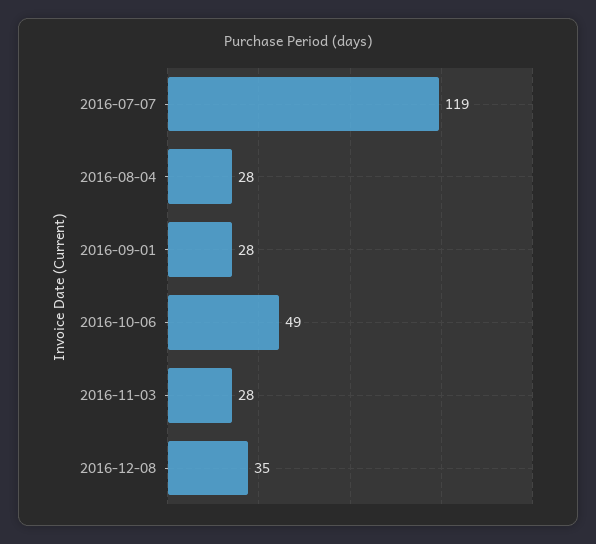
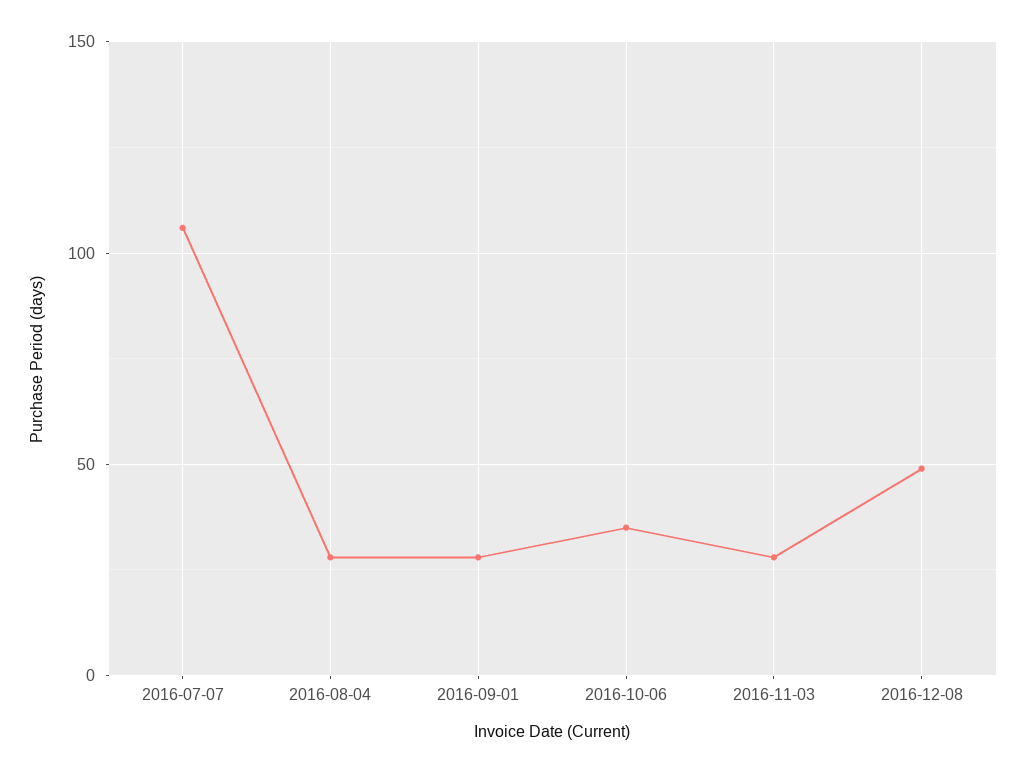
  {
-   "2016-07-07": 119,
+   "2016-07-07": 105,
    "2016-08-04": 28,
    "2016-09-01": 28,
-   "2016-10-06": 49,
+   "2016-10-06": 35,
    "2016-11-03": 28,
-   "2016-12-08": 35
+   "2016-12-08": 50
  }

